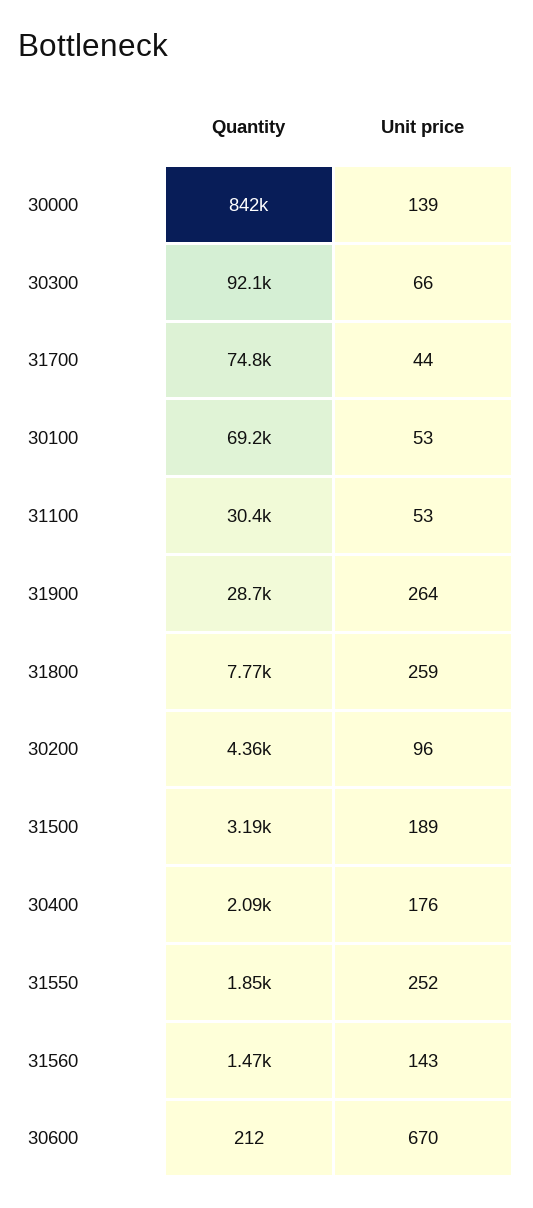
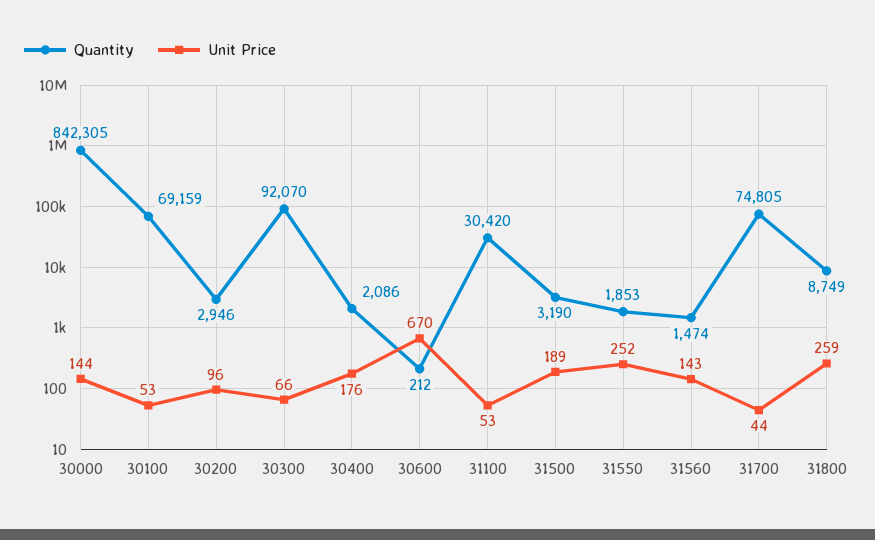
  {
    "Quantity": {
      "30000": 842305,
      "30300": 92070,
      "31700": 74805,
      "30100": 69159,
      "31100": 30420,
-     "31900": 28700,
-     "31800": 7770,
+     "31800": 8749,
-     "30200": 4360,
+     "30200": 2946,
      "31500": 3190,
      "30400": 2086,
      "31550": 1853,
      "31560": 1474,
      "30600": 212
    },
    "Unit price": {
-     "30000": 139,
+     "30000": 144,
      "30300": 66,
      "31700": 44,
      "30100": 53,
      "31100": 53,
-     "31900": 264,
      "31800": 259,
      "30200": 96,
      "31500": 189,
      "30400": 176,
      "31550": 252,
      "31560": 143,
      "30600": 670
    }
  }

